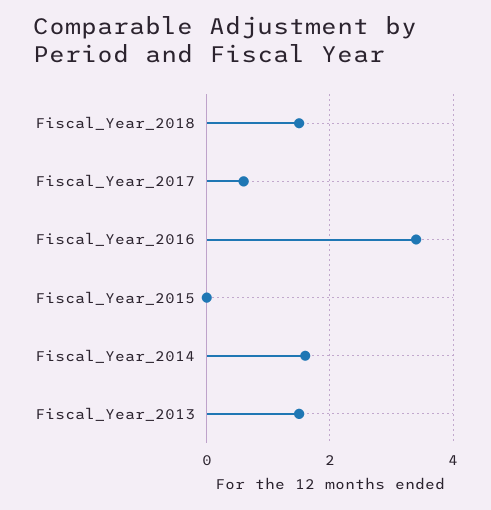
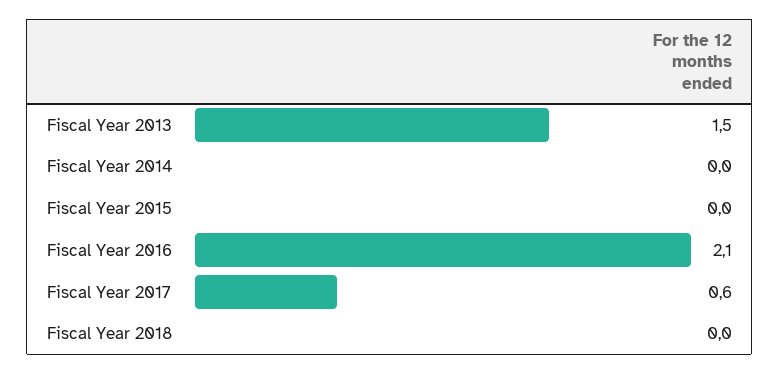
  {
-   "Fiscal_Year_2018": 1.5,
+   "Fiscal_Year_2018": 0,
    "Fiscal_Year_2017": 0.6,
-   "Fiscal_Year_2016": 3.5,
+   "Fiscal_Year_2016": 2.1,
    "Fiscal_Year_2015": 0,
-   "Fiscal_Year_2014": 1.5,
+   "Fiscal_Year_2014": 0,
    "Fiscal_Year_2013": 1.5
  }

